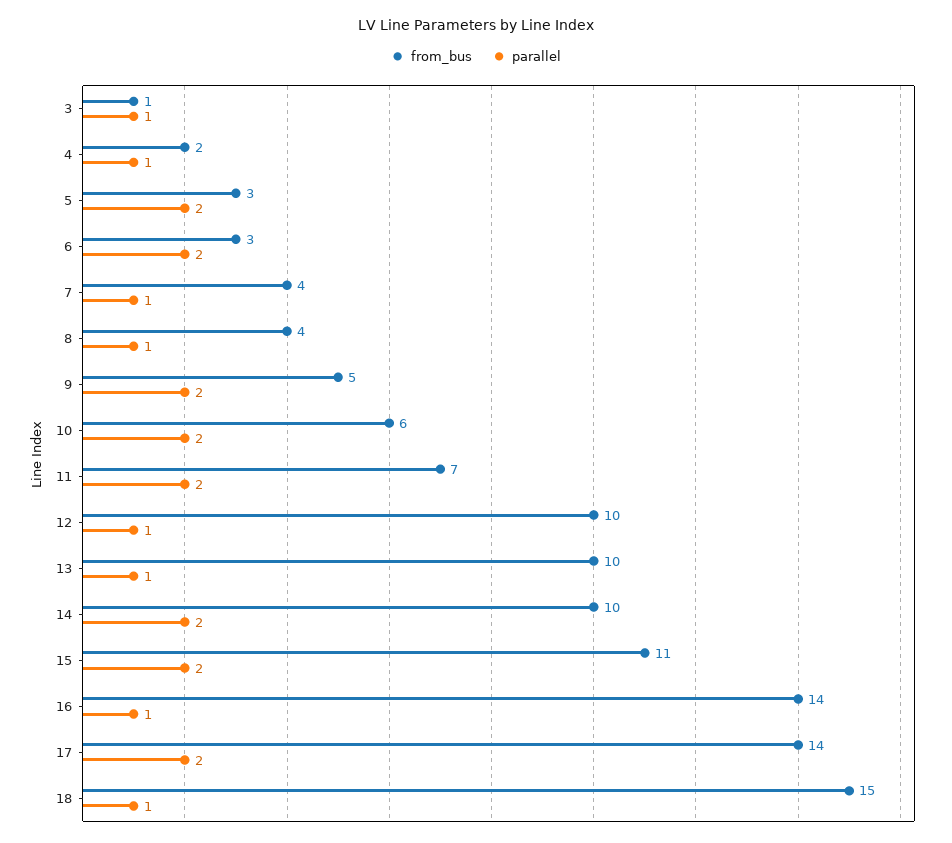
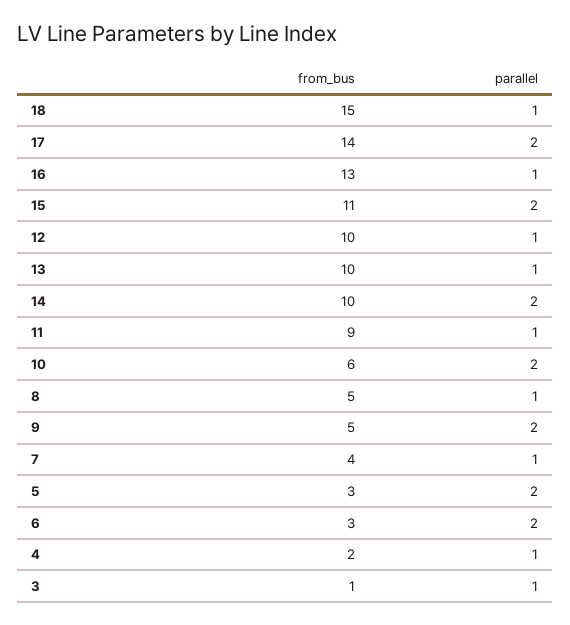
  {
    "from_bus": {
      "3": 1,
      "4": 2,
      "5": 3,
      "6": 3,
      "7": 4,
-     "8": 4,
+     "8": 5,
      "9": 5,
      "10": 6,
-     "11": 7,
+     "11": 9,
      "12": 10,
      "13": 10,
      "14": 10,
      "15": 11,
-     "16": 14,
+     "16": 13,
      "17": 14,
      "18": 15
    },
    "parallel": {
      "3": 1,
      "4": 1,
      "5": 2,
      "6": 2,
      "7": 1,
      "8": 1,
      "9": 2,
      "10": 2,
-     "11": 2,
+     "11": 1,
      "12": 1,
      "13": 1,
      "14": 2,
      "15": 2,
      "16": 1,
      "17": 2,
      "18": 1
    }
  }

